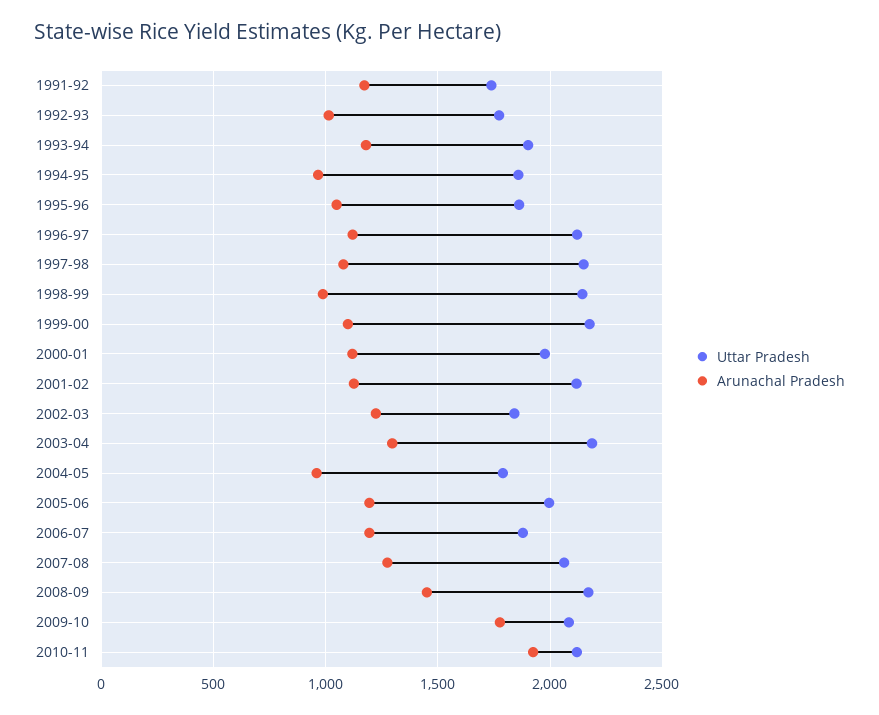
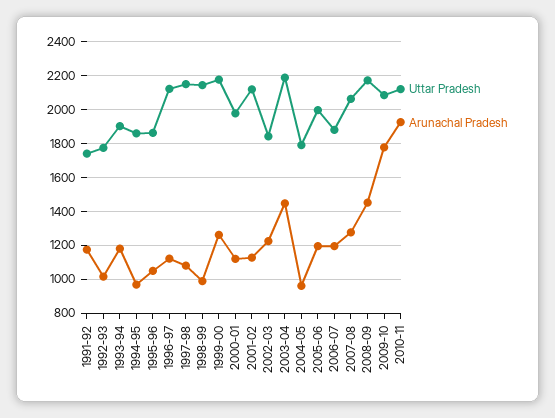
  {
    "Uttar Pradesh": {
      "1991-92": 1750,
      "1992-93": 1750,
      "1993-94": 1900,
      "1994-95": 1850,
      "1995-96": 1850,
      "1996-97": 2100,
      "1997-98": 2150,
      "1998-99": 2150,
      "1999-00": 2200,
      "2000-01": 2000,
      "2001-02": 2100,
      "2002-03": 1850,
      "2003-04": 2200,
      "2004-05": 1800,
      "2005-06": 2000,
      "2006-07": 1900,
      "2007-08": 2050,
      "2008-09": 2150,
      "2009-10": 2100,
      "2010-11": 2100
    },
    "Arunachal Pradesh": {
      "1991-92": 1150,
      "1992-93": 1000,
      "1993-94": 1200,
      "1994-95": 950,
      "1995-96": 1050,
      "1996-97": 1100,
      "1997-98": 1100,
      "1998-99": 1000,
-     "1999-00": 1100,
+     "1999-00": 1250,
      "2000-01": 1100,
      "2001-02": 1150,
      "2002-03": 1200,
-     "2003-04": 1300,
+     "2003-04": 1450,
      "2004-05": 950,
      "2005-06": 1200,
      "2006-07": 1200,
      "2007-08": 1300,
      "2008-09": 1450,
      "2009-10": 1800,
      "2010-11": 1950
    }
  }

